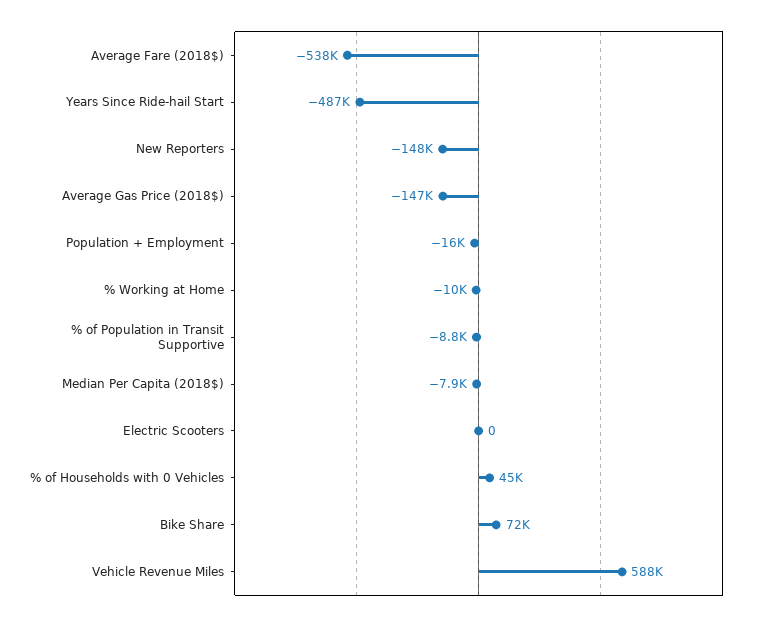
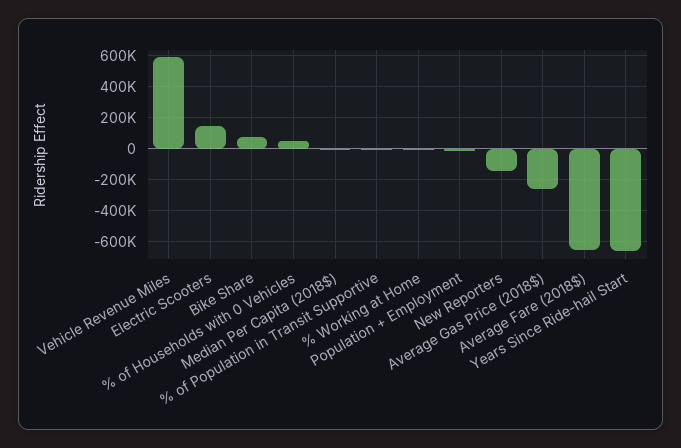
  {
-   "Average Fare (2018$)": -538000,
+   "Average Fare (2018$)": -650000,
-   "Years Since Ride-hail Start": -487000,
+   "Years Since Ride-hail Start": -650000,
    "New Reporters": -148000,
-   "Average Gas Price (2018$)": -147000,
+   "Average Gas Price (2018$)": -250000,
    "Population + Employment": -16000,
    "% Working at Home": -10000,
    "% of Population in Transit Supportive": -8800,
    "Median Per Capita (2018$)": -7900,
-   "Electric Scooters": 0,
+   "Electric Scooters": 150000,
    "% of Households with 0 Vehicles": 45000,
    "Bike Share": 72000,
    "Vehicle Revenue Miles": 588000
  }

